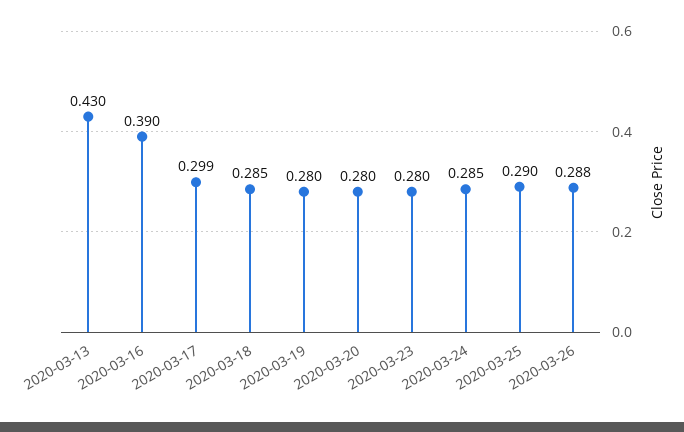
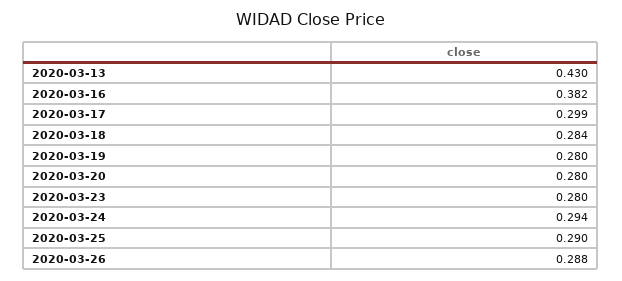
  {
    "2020-03-13": 0.43,
-   "2020-03-16": 0.39,
+   "2020-03-16": 0.382,
    "2020-03-17": 0.299,
-   "2020-03-18": 0.285,
+   "2020-03-18": 0.284,
    "2020-03-19": 0.28,
    "2020-03-20": 0.28,
    "2020-03-23": 0.28,
-   "2020-03-24": 0.285,
+   "2020-03-24": 0.294,
    "2020-03-25": 0.29,
    "2020-03-26": 0.288
  }

